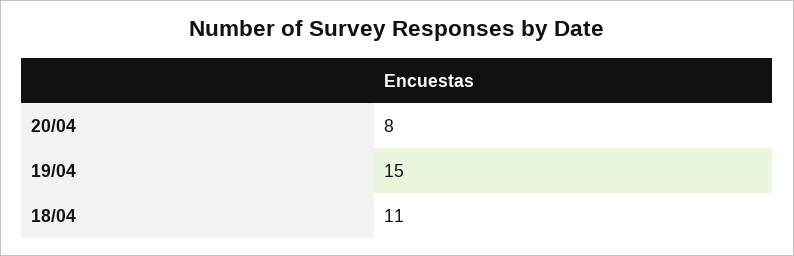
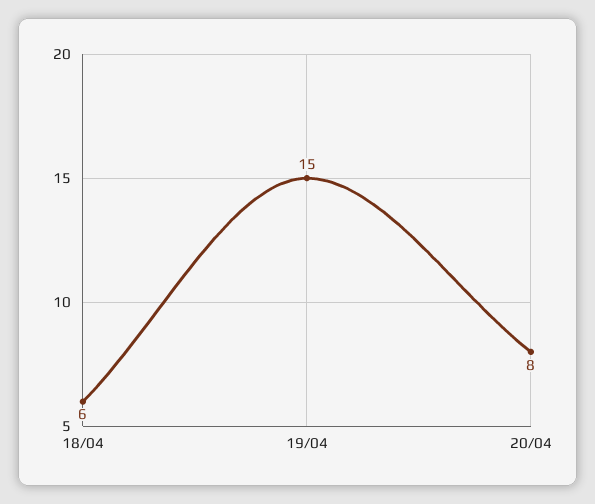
  {
    "20/04": 8,
    "19/04": 15,
-   "18/04": 11
+   "18/04": 6
  }

